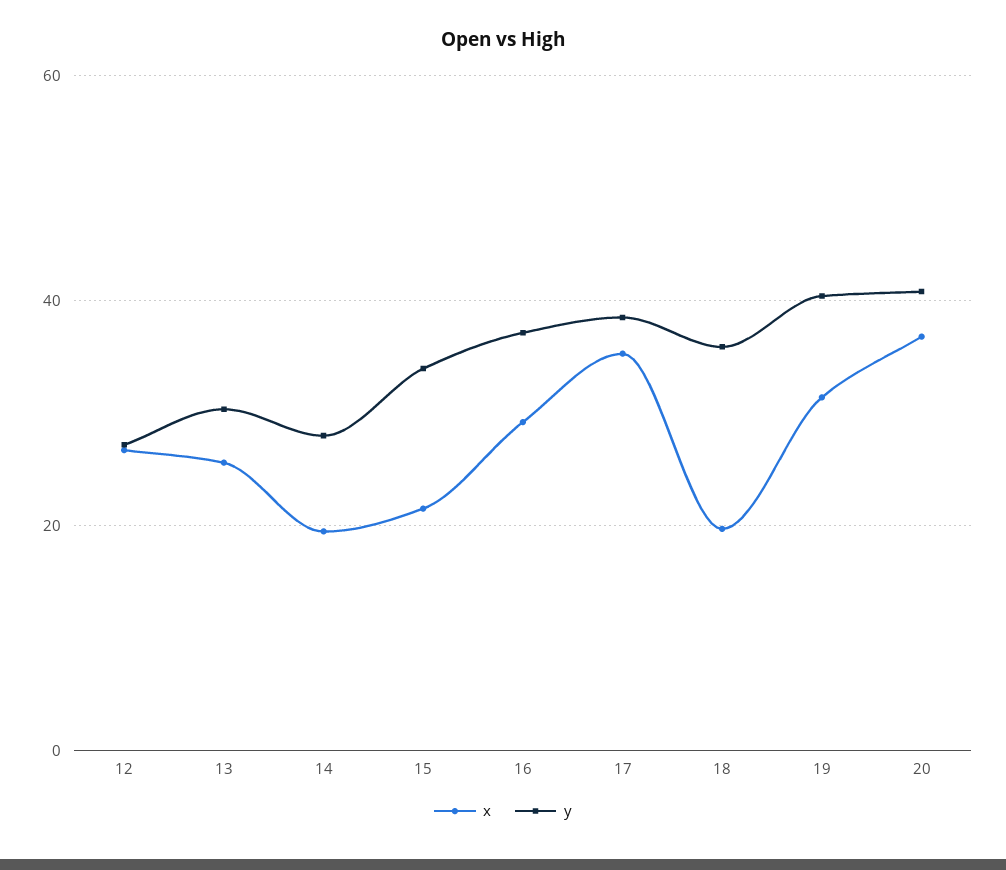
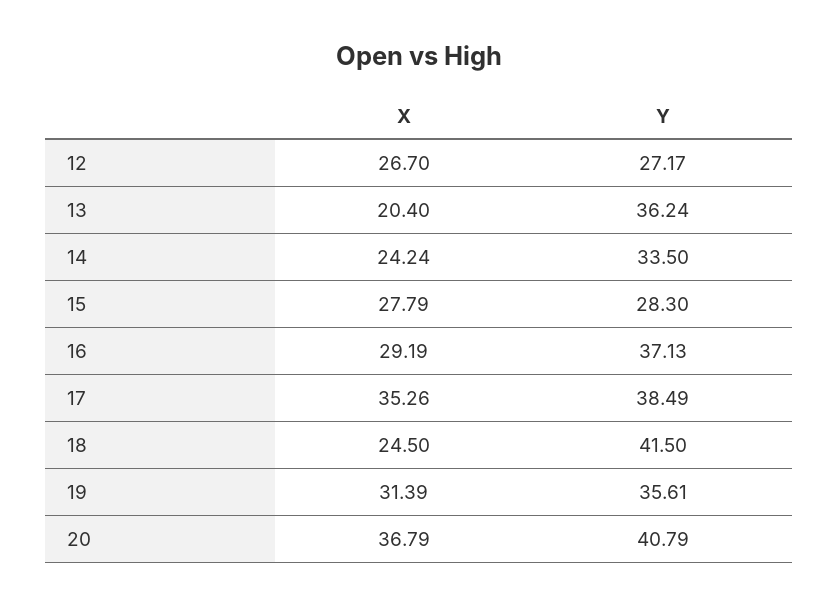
  {
    "x": {
      "12": 26.7,
-     "13": 26,
+     "13": 20.4,
-     "14": 20,
+     "14": 24.24,
-     "15": 22,
+     "15": 27.79,
      "16": 29.19,
      "17": 35.26,
-     "18": 20,
+     "18": 24.5,
      "19": 31.39,
      "20": 36.79
    },
    "y": {
      "12": 27.17,
-     "13": 30,
+     "13": 36.24,
-     "14": 28,
+     "14": 33.5,
-     "15": 34,
+     "15": 28.3,
      "16": 37.13,
      "17": 38.49,
-     "18": 36,
+     "18": 41.5,
-     "19": 40,
+     "19": 35.61,
      "20": 40.79
    }
  }

